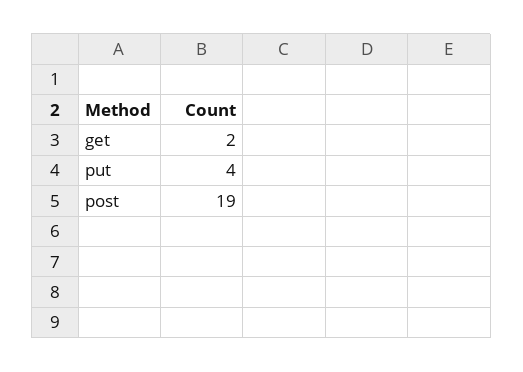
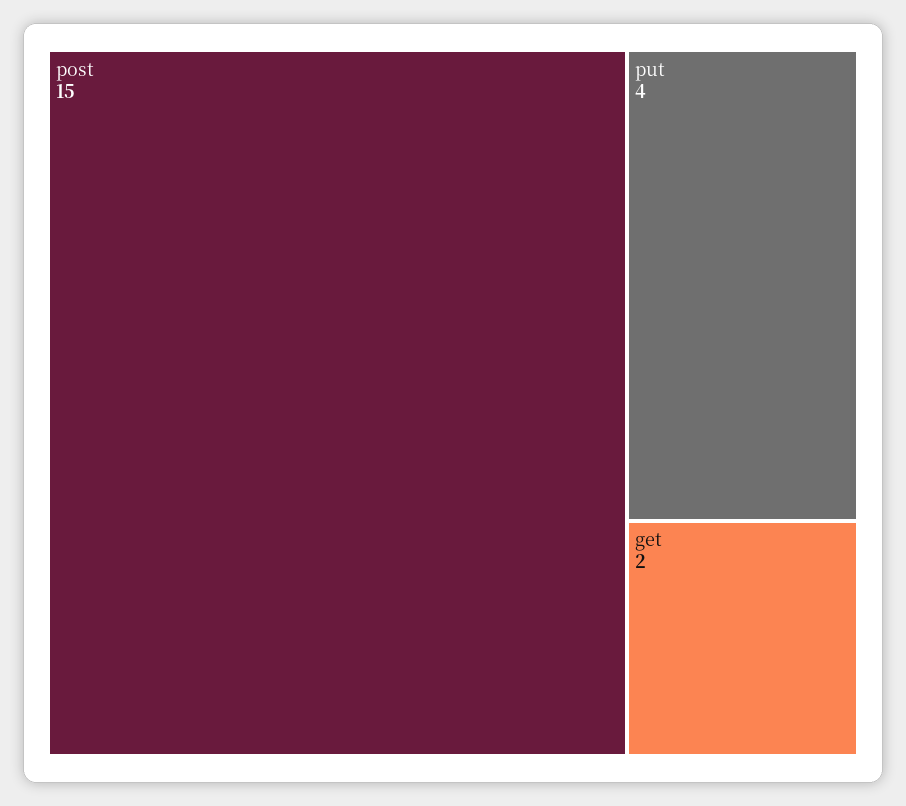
  {
    "get": 2,
    "put": 4,
-   "post": 19
+   "post": 15
  }

